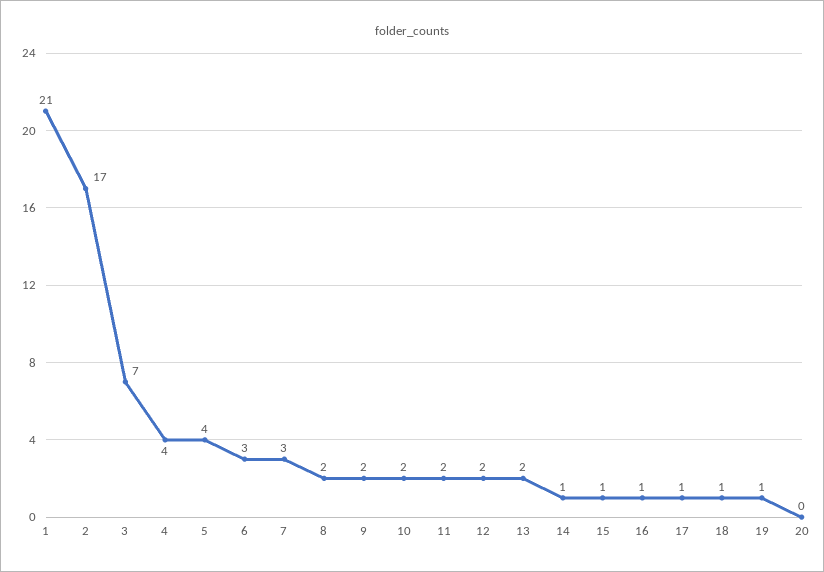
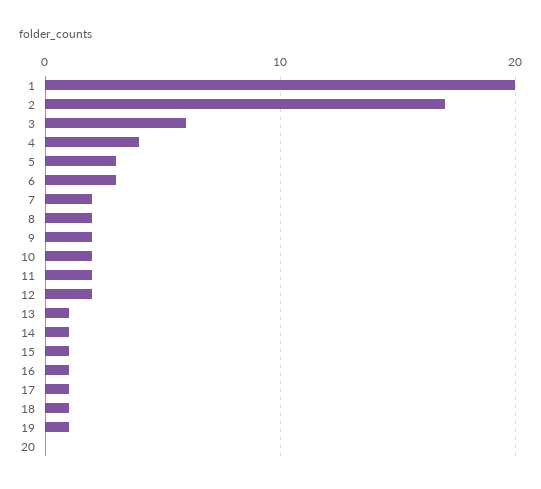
  {
-   "1": 21,
+   "1": 20,
    "2": 17,
-   "3": 7,
+   "3": 6,
    "4": 4,
-   "5": 4,
+   "5": 3,
    "6": 3,
-   "7": 3,
+   "7": 2,
    "8": 2,
    "9": 2,
    "10": 2,
    "11": 2,
    "12": 2,
-   "13": 2,
+   "13": 1,
    "14": 1,
    "15": 1,
    "16": 1,
    "17": 1,
    "18": 1,
    "19": 1,
    "20": 0
  }

